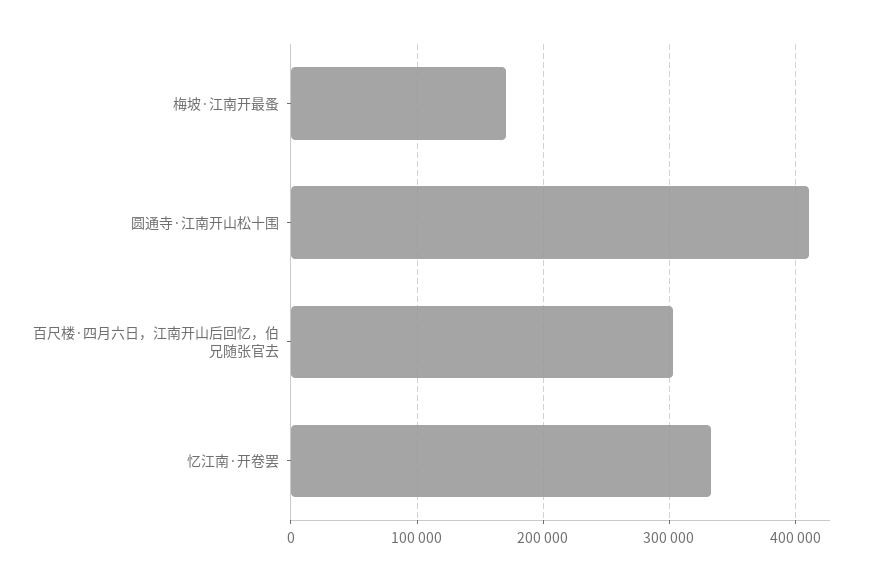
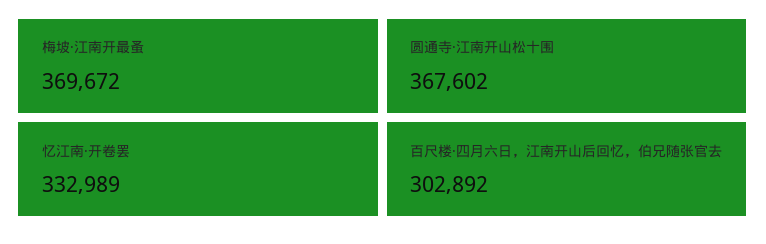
  {
-   "梅坡·江南开最蚤": 170000,
+   "梅坡·江南开最蚤": 369672,
-   "圆通寺·江南开山松十围": 410000,
+   "圆通寺·江南开山松十围": 367602,
    "百尺楼·四月六日，江南开山后回忆，伯兄随张官去": 302892,
    "忆江南·开卷罢": 332989
  }

